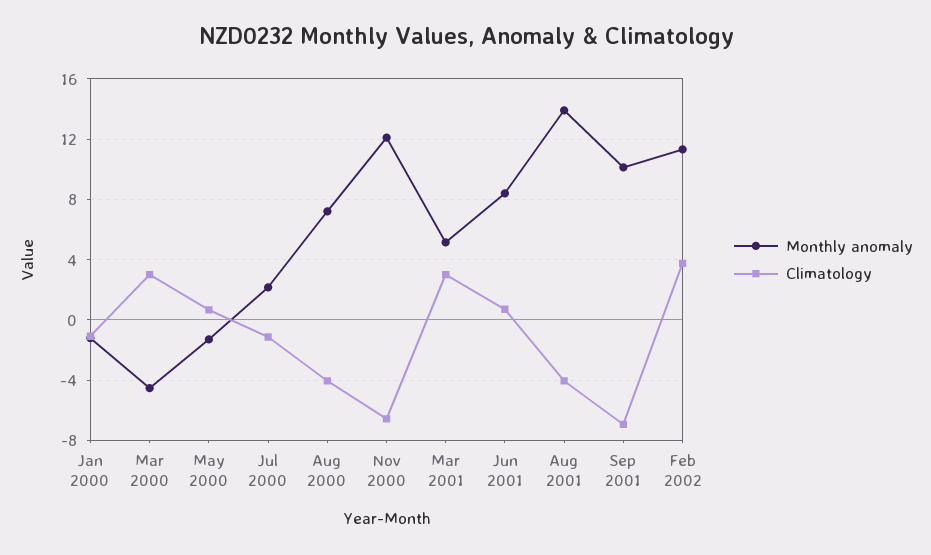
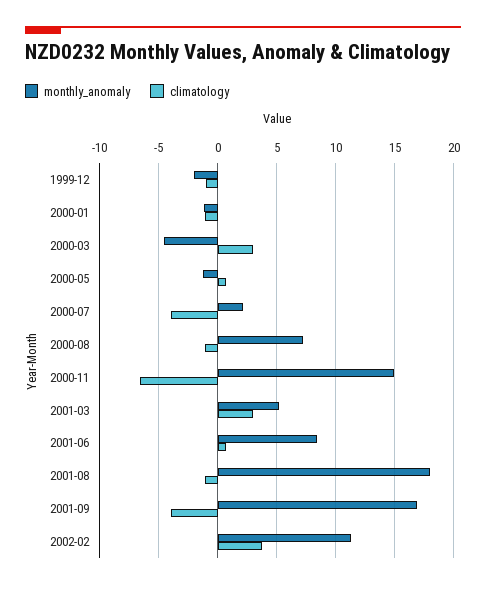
  {
    "Monthly anomaly": {
      "Jan 2000": -1,
      "Mar 2000": -4.5,
      "May 2000": -1.5,
      "Jul 2000": 2,
      "Aug 2000": 7,
-     "Nov 2000": 12,
+     "Nov 2000": 15,
      "Mar 2001": 5,
      "Jun 2001": 8.5,
-     "Aug 2001": 14,
+     "Aug 2001": 18,
-     "Sep 2001": 10,
+     "Sep 2001": 17,
-     "Feb 2002": 11.5
+     "Feb 2002": 11.5,
+     "1999-12": -2
    },
    "Climatology": {
      "Jan 2000": -1,
      "Mar 2000": 3,
      "May 2000": 0.5,
-     "Jul 2000": -1,
+     "Jul 2000": -4,
-     "Aug 2000": -4,
+     "Aug 2000": -1,
      "Nov 2000": -6.5,
      "Mar 2001": 3,
      "Jun 2001": 0.5,
-     "Aug 2001": -4,
+     "Aug 2001": -1,
-     "Sep 2001": -7,
+     "Sep 2001": -4,
-     "Feb 2002": 4
+     "Feb 2002": 4,
+     "1999-12": -1
    }
  }

